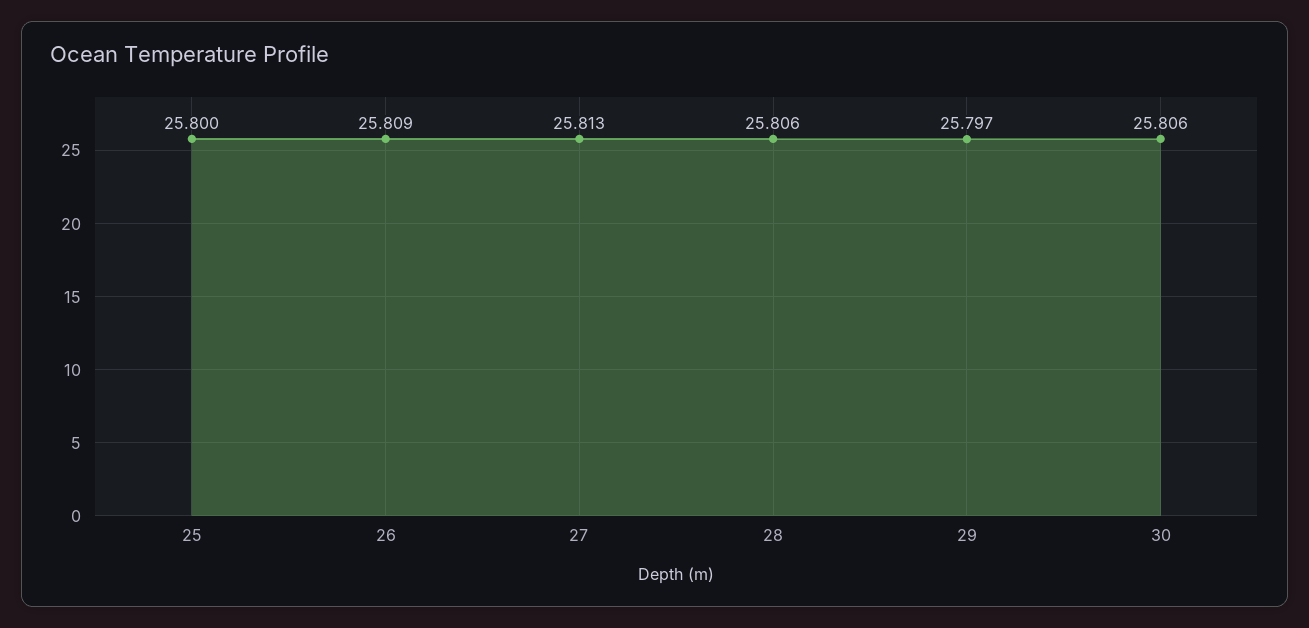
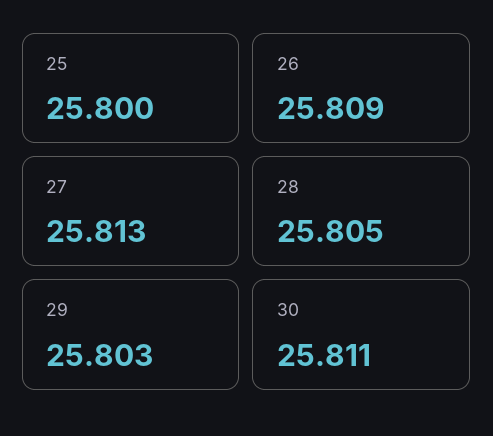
  {
    "25": 25.8,
    "26": 25.809,
    "27": 25.813,
-   "28": 25.806,
+   "28": 25.805,
-   "29": 25.797,
+   "29": 25.803,
-   "30": 25.806
+   "30": 25.811
  }

